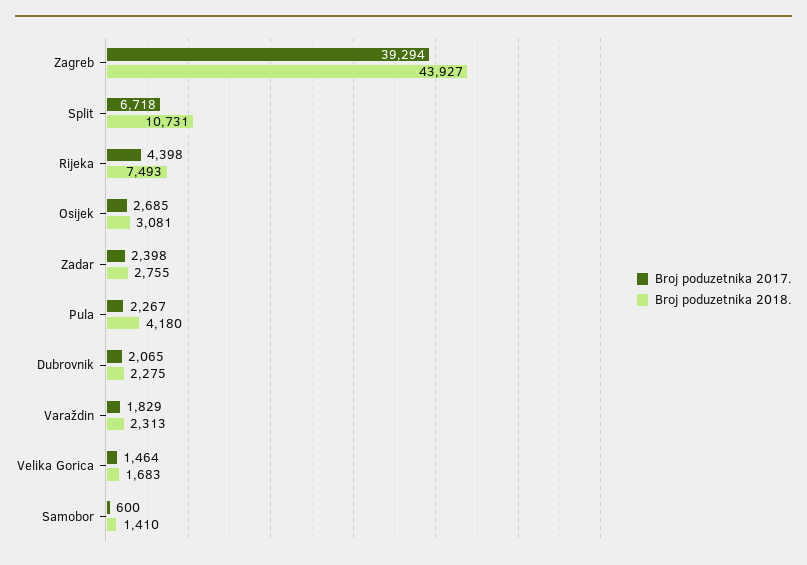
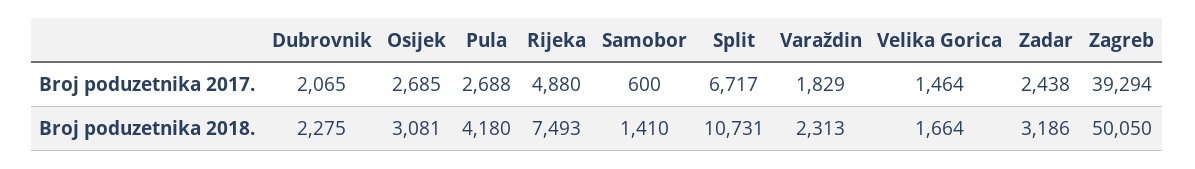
  {
    "Broj poduzetnika 2017.": {
      "Zagreb": 39294,
-     "Split": 6718,
+     "Split": 6717,
-     "Rijeka": 4398,
+     "Rijeka": 4880,
      "Osijek": 2685,
-     "Zadar": 2398,
+     "Zadar": 2438,
-     "Pula": 2267,
+     "Pula": 2688,
      "Dubrovnik": 2065,
      "Varaždin": 1829,
      "Velika Gorica": 1464,
      "Samobor": 600
    },
    "Broj poduzetnika 2018.": {
-     "Zagreb": 43927,
+     "Zagreb": 50050,
      "Split": 10731,
      "Rijeka": 7493,
      "Osijek": 3081,
-     "Zadar": 2755,
+     "Zadar": 3186,
      "Pula": 4180,
      "Dubrovnik": 2275,
      "Varaždin": 2313,
-     "Velika Gorica": 1683,
+     "Velika Gorica": 1664,
      "Samobor": 1410
    }
  }

